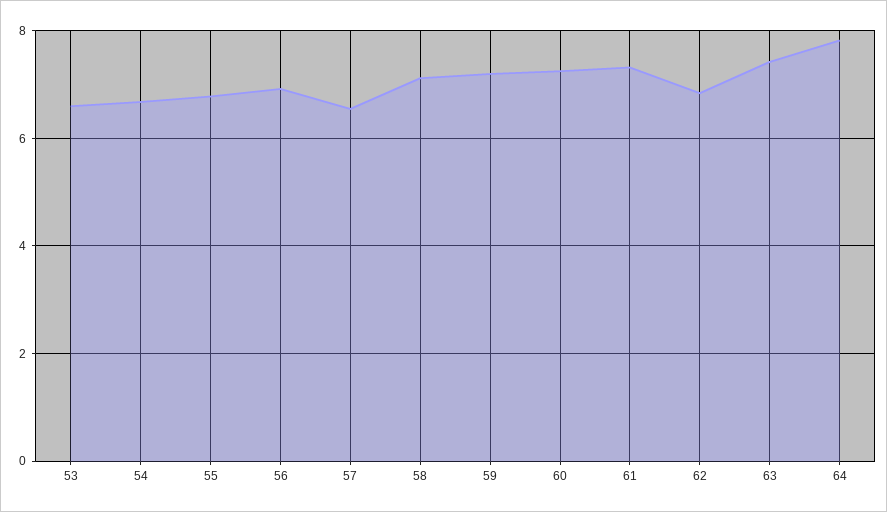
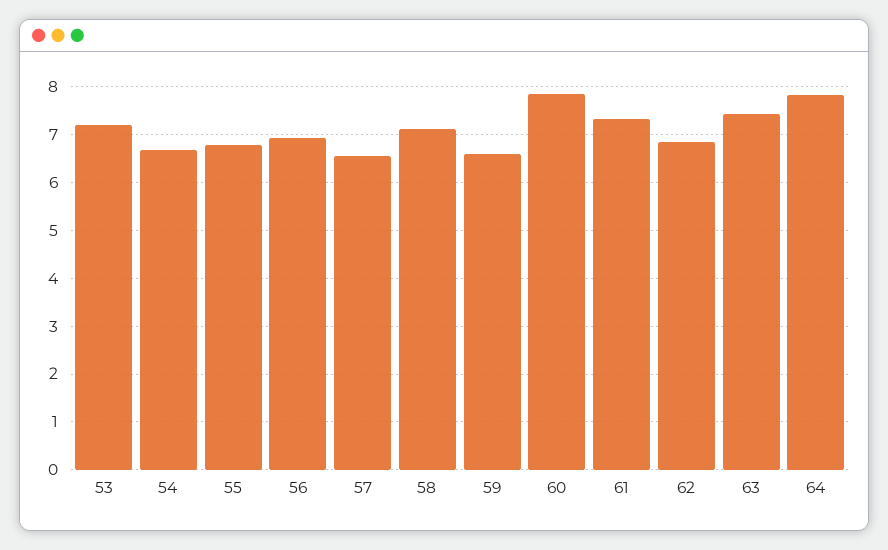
  {
-   "53": 6.6,
+   "53": 7.2,
    "54": 6.6,
    "55": 6.8,
    "56": 7,
    "57": 6.6,
    "58": 7.2,
-   "59": 7.2,
+   "59": 6.6,
-   "60": 7.2,
+   "60": 7.8,
    "61": 7.4,
    "62": 6.8,
    "63": 7.4,
    "64": 7.8
  }

